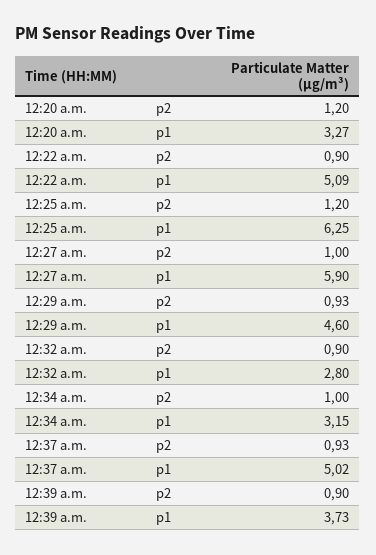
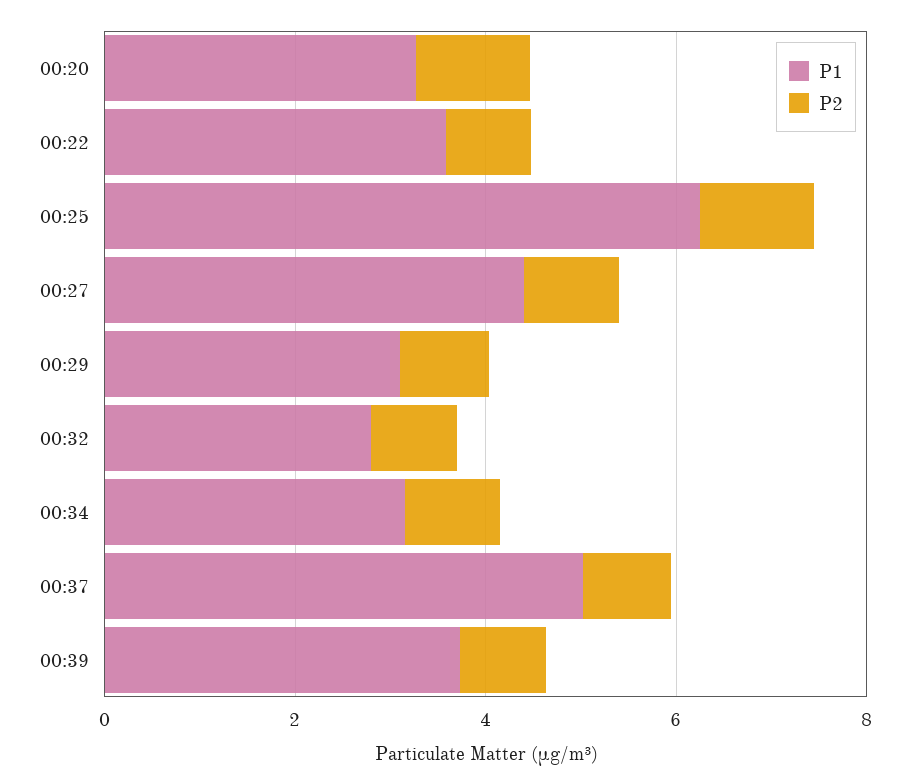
  {
    "p2": {
      "12:20 a.m.": 1.2,
      "12:22 a.m.": 0.9,
      "12:25 a.m.": 1.2,
      "12:27 a.m.": 1,
      "12:29 a.m.": 0.93,
      "12:32 a.m.": 0.9,
      "12:34 a.m.": 1,
      "12:37 a.m.": 0.93,
      "12:39 a.m.": 0.9
    },
    "p1": {
      "12:20 a.m.": 3.27,
-     "12:22 a.m.": 5.09,
+     "12:22 a.m.": 3.5,
      "12:25 a.m.": 6.25,
-     "12:27 a.m.": 5.9,
+     "12:27 a.m.": 4.5,
-     "12:29 a.m.": 4.6,
+     "12:29 a.m.": 3,
      "12:32 a.m.": 2.8,
      "12:34 a.m.": 3.15,
      "12:37 a.m.": 5.02,
      "12:39 a.m.": 3.73
    }
  }

